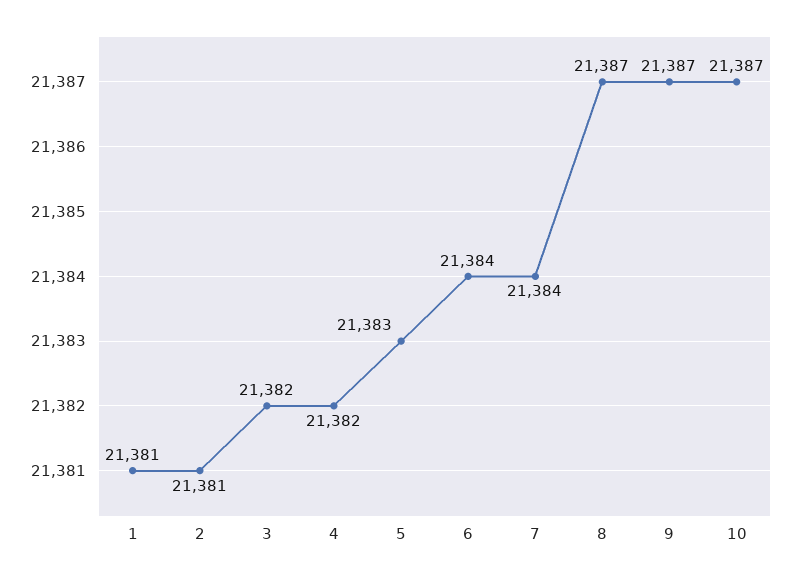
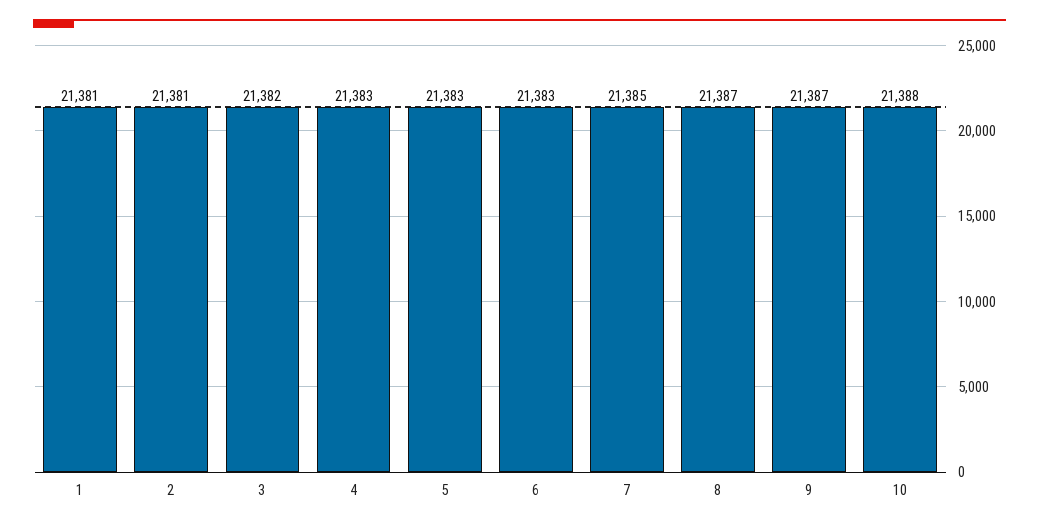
  {
    "1": 21381,
    "2": 21381,
    "3": 21382,
-   "4": 21382,
+   "4": 21383,
    "5": 21383,
-   "6": 21384,
+   "6": 21383,
-   "7": 21384,
+   "7": 21385,
    "8": 21387,
    "9": 21387,
-   "10": 21387
+   "10": 21388
  }

